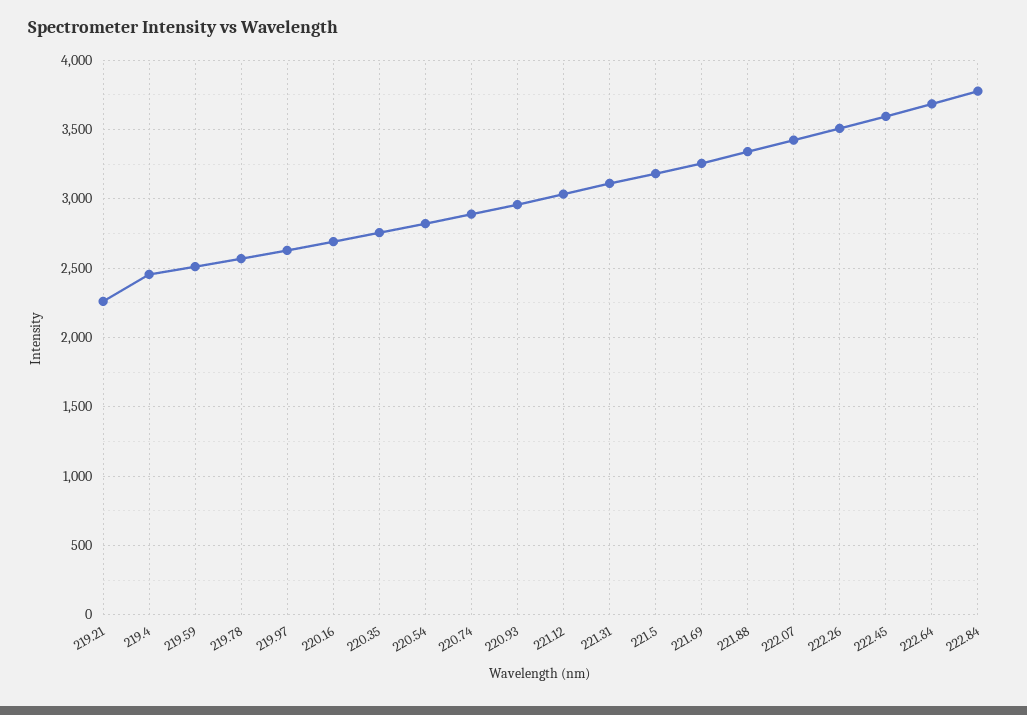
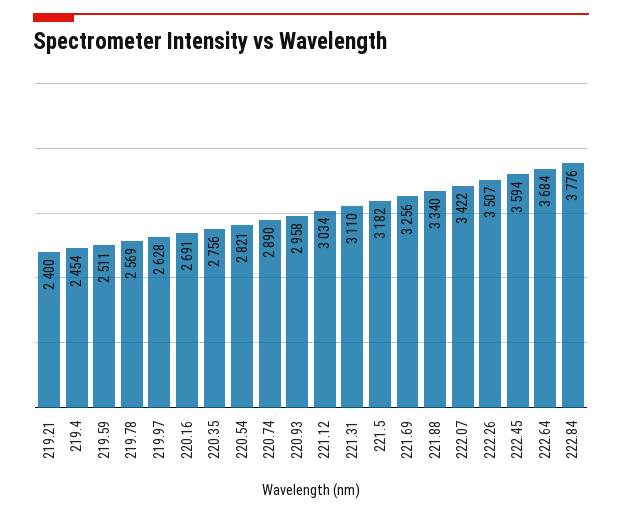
  {
-   "219.21": 2250,
+   "219.21": 2400,
    "219.4": 2454,
    "219.59": 2511,
    "219.78": 2569,
    "219.97": 2628,
    "220.16": 2691,
    "220.35": 2756,
    "220.54": 2821,
    "220.74": 2890,
    "220.93": 2958,
    "221.12": 3034,
    "221.31": 3110,
    "221.5": 3182,
    "221.69": 3256,
    "221.88": 3340,
    "222.07": 3422,
    "222.26": 3507,
    "222.45": 3594,
    "222.64": 3684,
    "222.84": 3776
  }

